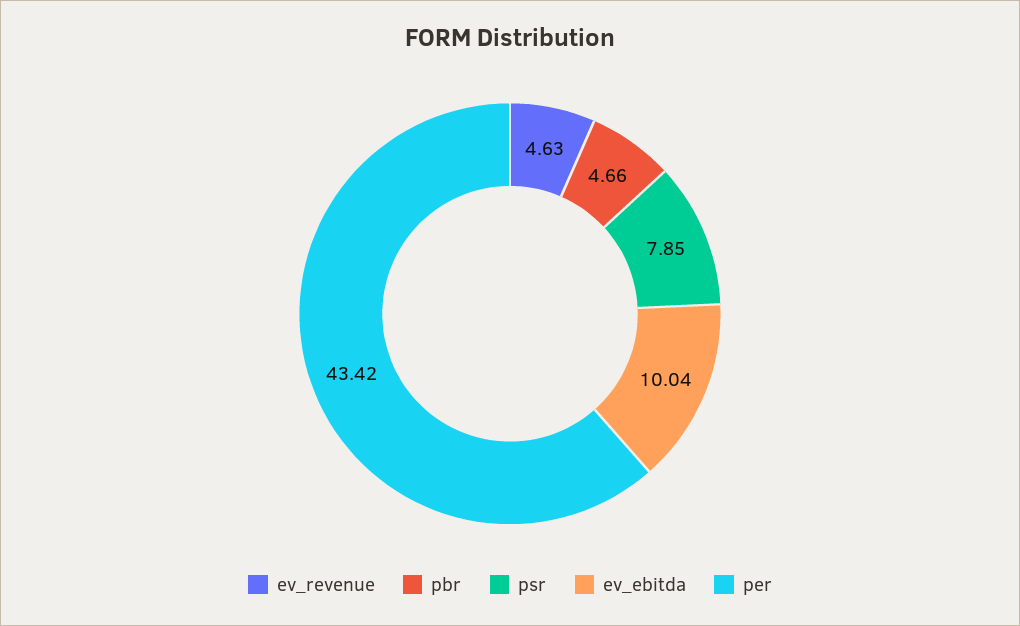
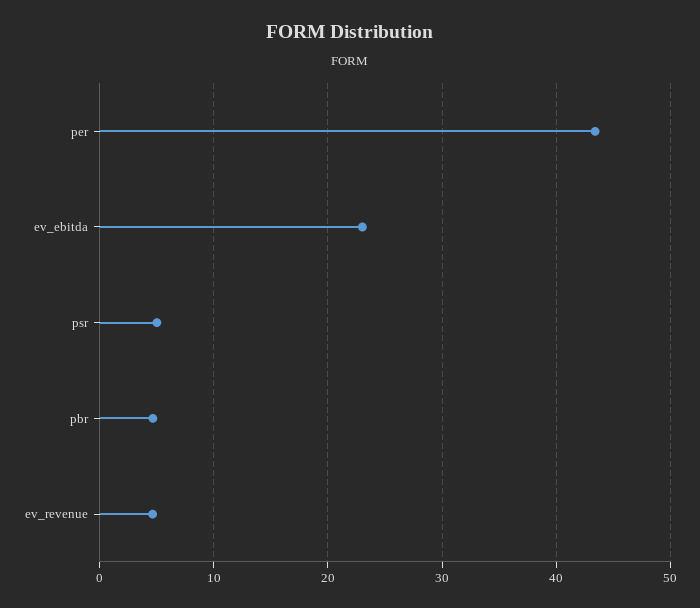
  {
    "ev_revenue": 4.63,
    "pbr": 4.66,
-   "psr": 7.85,
+   "psr": 5,
-   "ev_ebitda": 10.04,
+   "ev_ebitda": 23,
    "per": 43.42
  }

